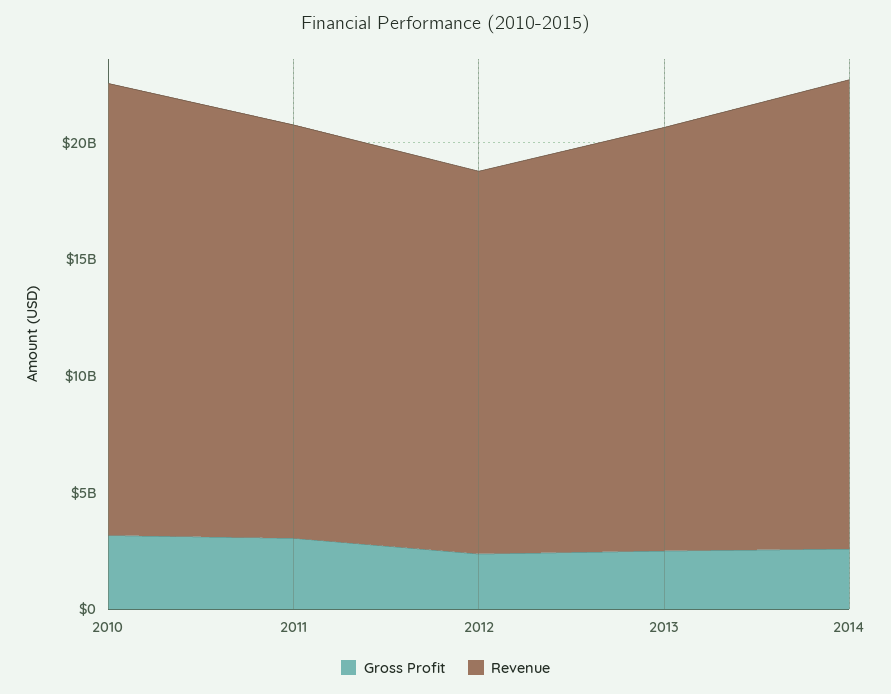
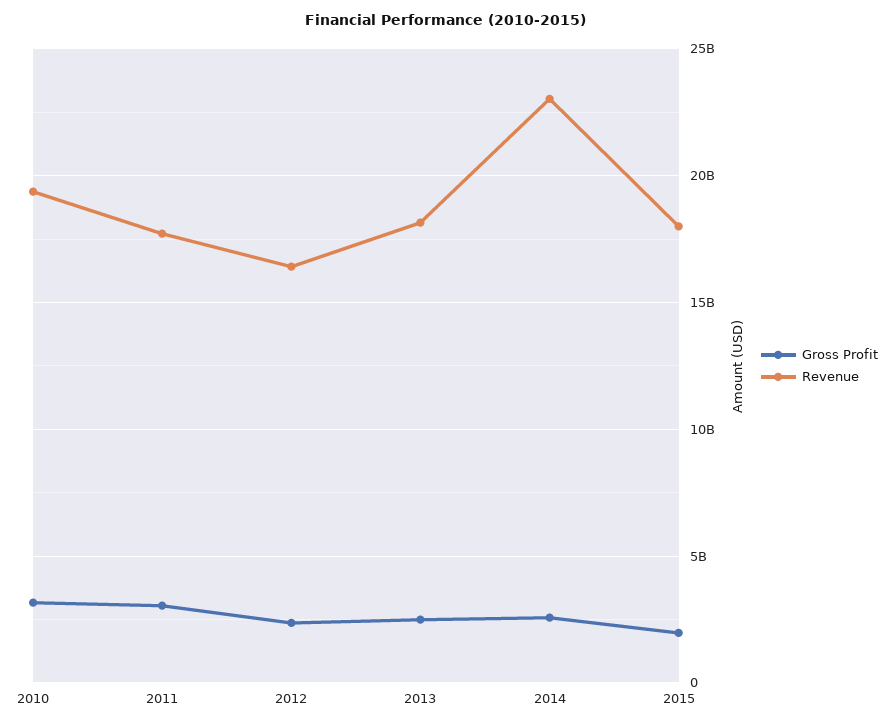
  {
    "Gross Profit": {
      "2010": 3000000000,
      "2011": 3000000000,
      "2012": 2500000000,
      "2013": 2500000000,
-     "2014": 2500000000
+     "2014": 2500000000,
+     "2015": 2000000000
    },
    "Revenue": {
      "2010": 19500000000,
      "2011": 17500000000,
      "2012": 16500000000,
      "2013": 18000000000,
-     "2014": 20000000000
+     "2014": 23000000000,
+     "2015": 18000000000
    }
  }

